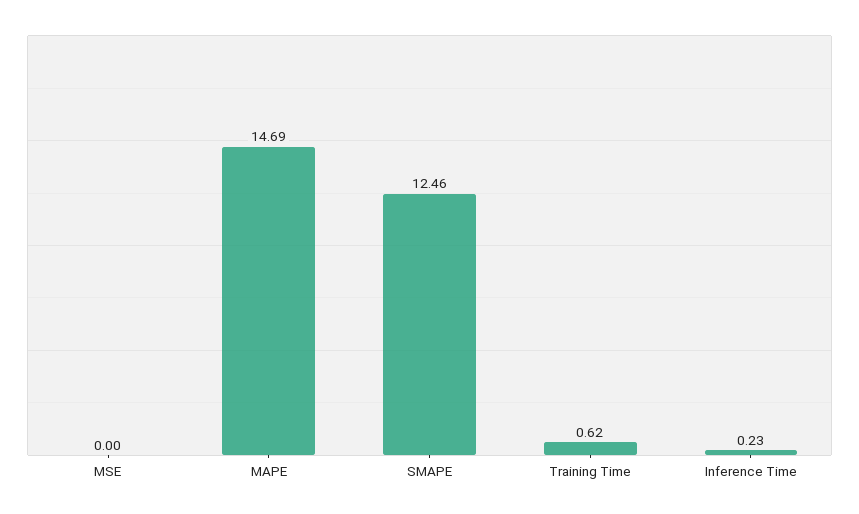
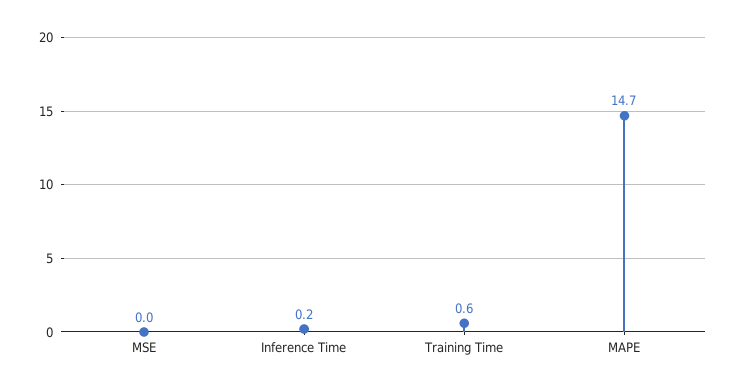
  {
    "MSE": 0,
    "MAPE": 14.69,
-   "SMAPE": 12.46,
    "Training Time": 0.62,
    "Inference Time": 0.23
  }

